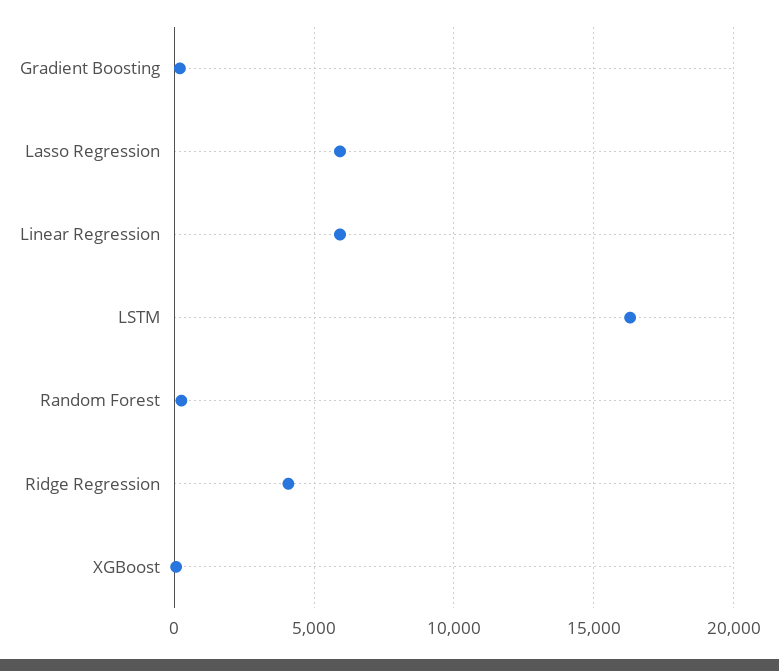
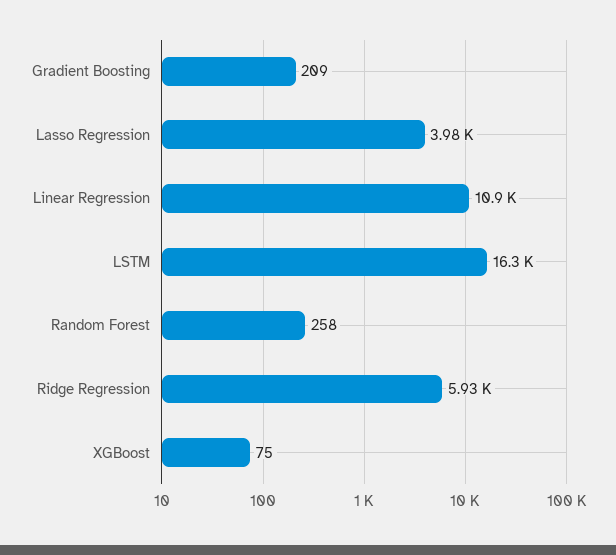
  {
    "Gradient Boosting": 209,
-   "Lasso Regression": 6000,
+   "Lasso Regression": 3980,
-   "Linear Regression": 6000,
+   "Linear Regression": 10900,
    "LSTM": 16300,
    "Random Forest": 258,
-   "Ridge Regression": 4000,
+   "Ridge Regression": 5930,
    "XGBoost": 75
  }

